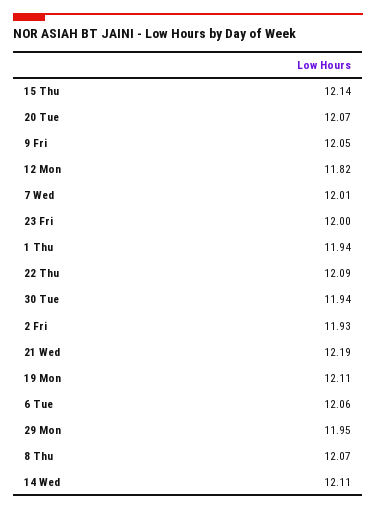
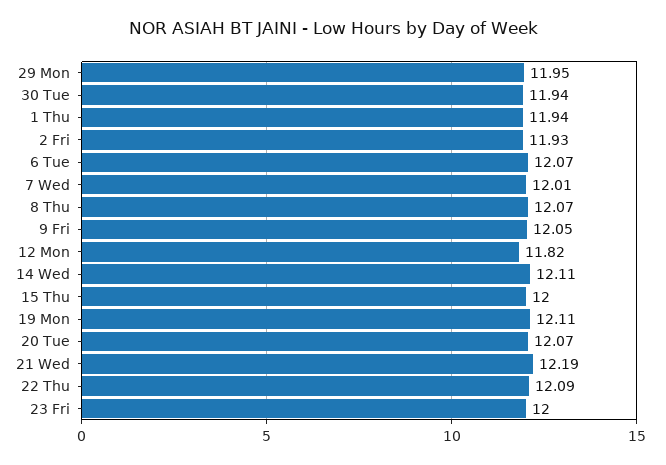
  {
-   "15 Thu": 12.14,
+   "15 Thu": 12,
    "20 Tue": 12.07,
    "9 Fri": 12.05,
    "12 Mon": 11.82,
    "7 Wed": 12.01,
    "23 Fri": 12,
    "1 Thu": 11.94,
    "22 Thu": 12.09,
    "30 Tue": 11.94,
    "2 Fri": 11.93,
    "21 Wed": 12.19,
    "19 Mon": 12.11,
-   "6 Tue": 12.06,
+   "6 Tue": 12.07,
    "29 Mon": 11.95,
    "8 Thu": 12.07,
    "14 Wed": 12.11
  }

